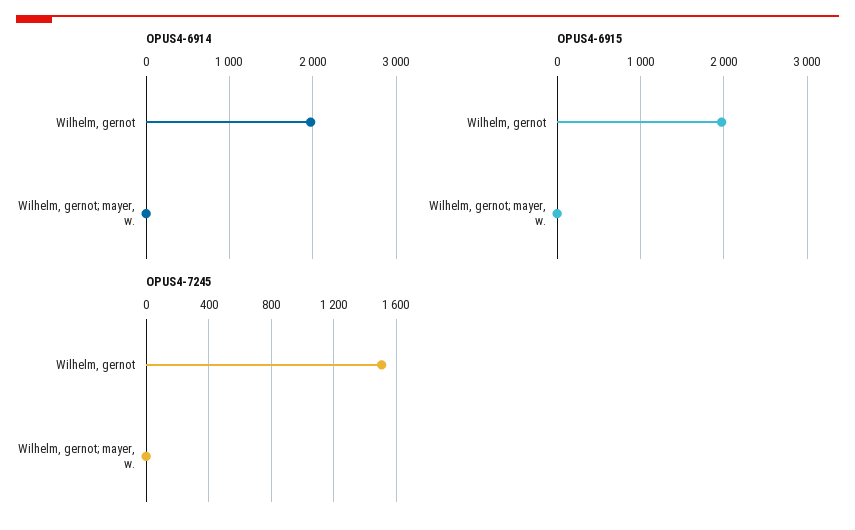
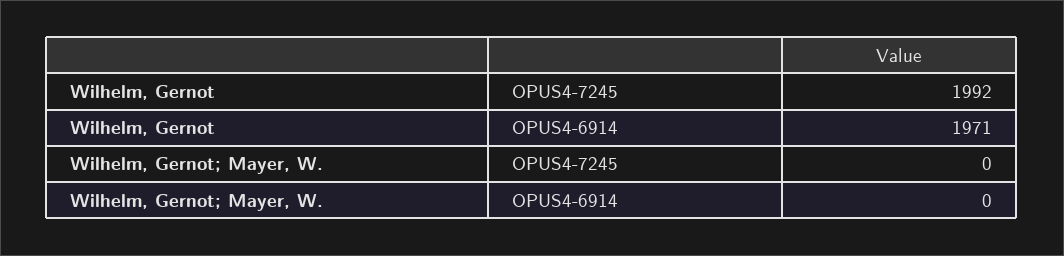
  {
    "OPUS4-6914": {
      "Wilhelm, gernot": 1971,
      "Wilhelm, gernot; mayer, w.": 0
    },
-   "OPUS4-6915": {
-     "Wilhelm, gernot": 2000,
-     "Wilhelm, gernot; mayer, w.": 0
-   },
    "OPUS4-7245": {
-     "Wilhelm, gernot": 1500,
+     "Wilhelm, gernot": 1992,
      "Wilhelm, gernot; mayer, w.": 0
    }
  }

